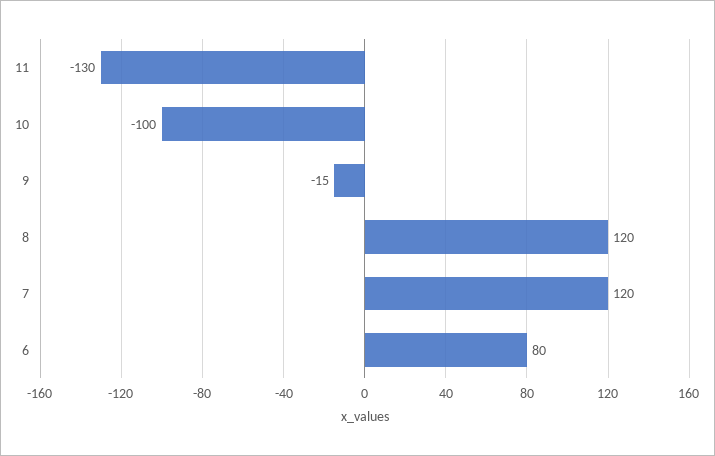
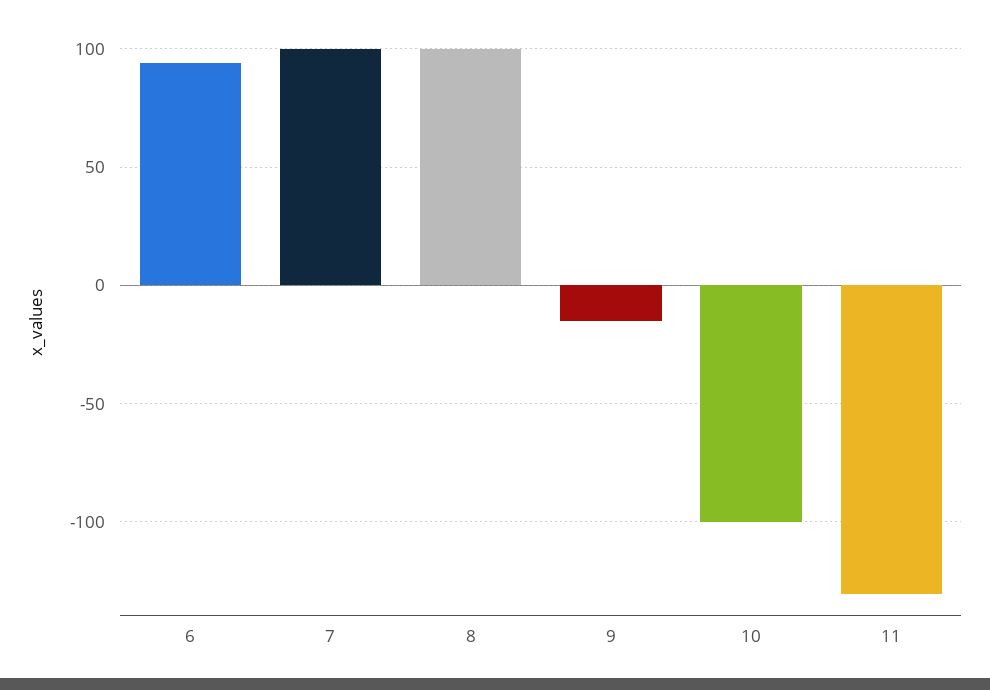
  {
    "11": -130,
    "10": -100,
    "9": -15,
-   "8": 120,
+   "8": 100,
-   "7": 120,
+   "7": 100,
-   "6": 80
+   "6": 95
  }

